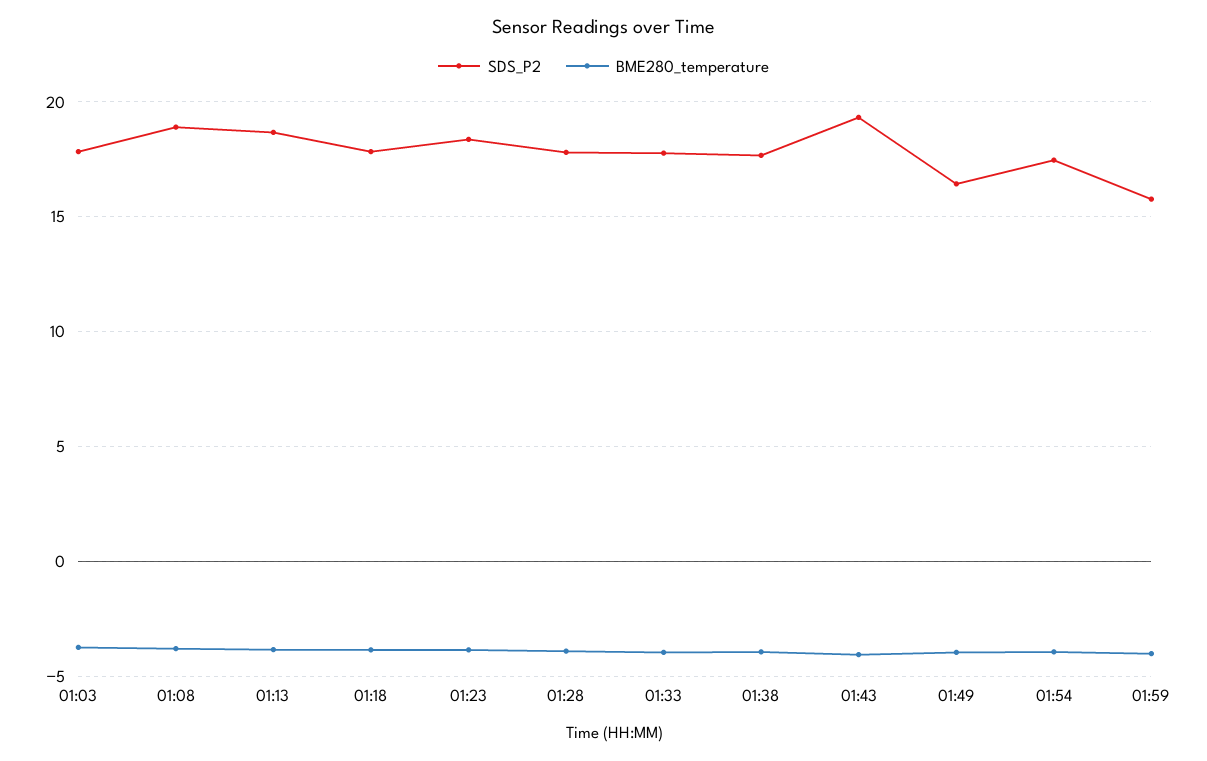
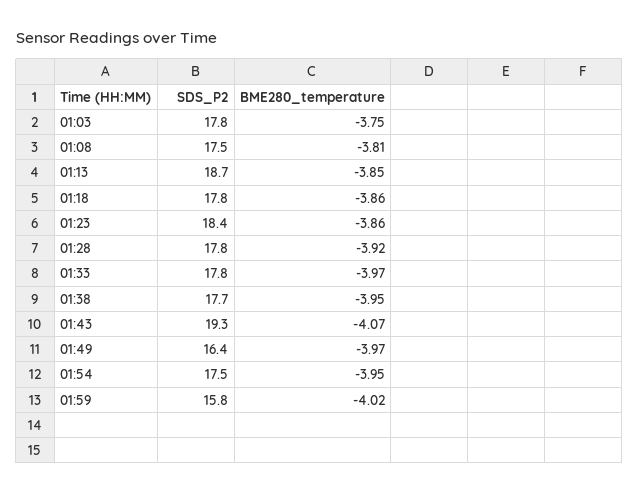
  {
    "SDS_P2": {
      "01:03": 17.8,
-     "01:08": 19,
+     "01:08": 17.5,
      "01:13": 18.7,
      "01:18": 17.8,
      "01:23": 18.4,
      "01:28": 17.8,
      "01:33": 17.8,
      "01:38": 17.7,
      "01:43": 19.3,
      "01:49": 16.4,
      "01:54": 17.5,
      "01:59": 15.8
    },
    "BME280_temperature": {
      "01:03": -3.75,
      "01:08": -3.81,
      "01:13": -3.85,
      "01:18": -3.86,
      "01:23": -3.86,
      "01:28": -3.92,
      "01:33": -3.97,
      "01:38": -3.95,
      "01:43": -4.07,
      "01:49": -3.97,
      "01:54": -3.95,
      "01:59": -4.02
    }
  }

